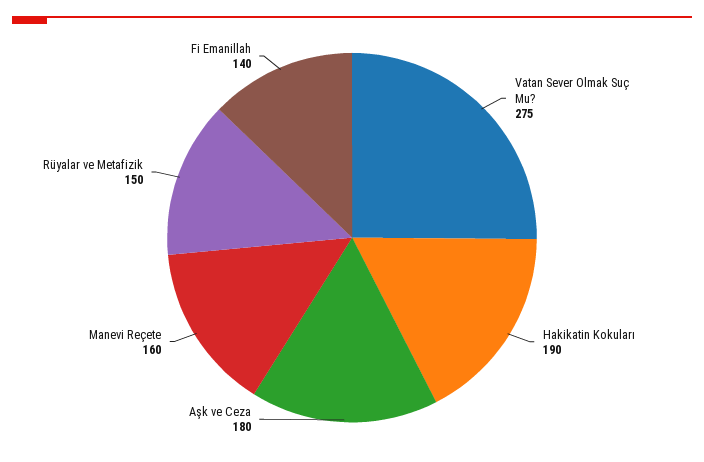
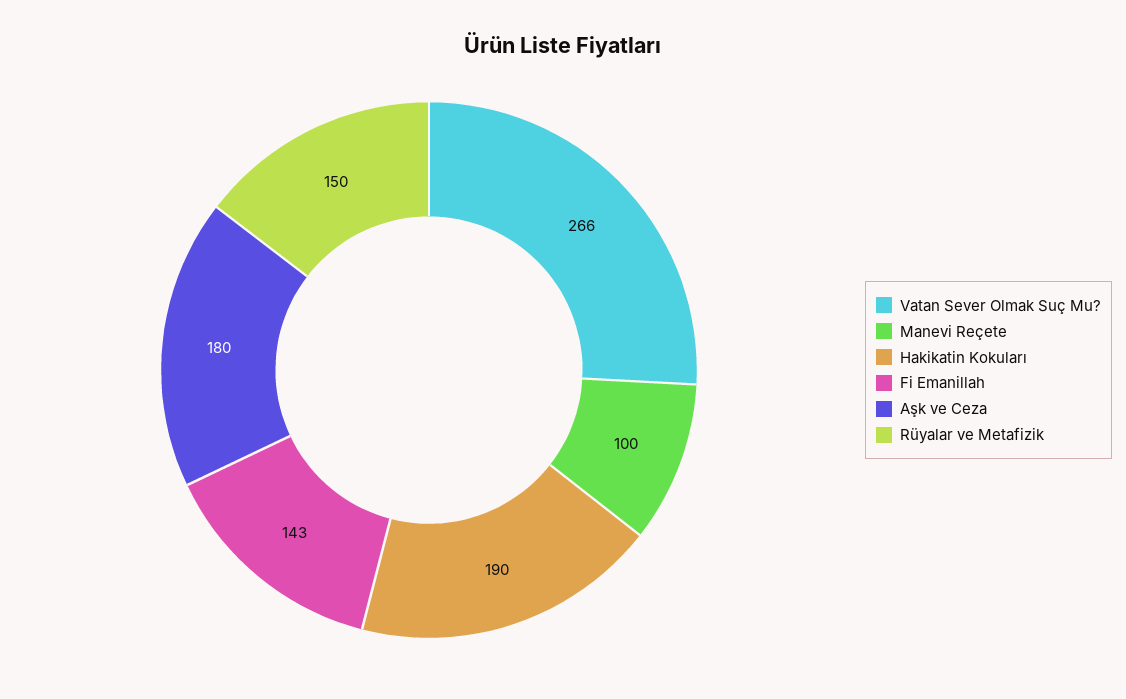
  {
-   "Vatan Sever Olmak Suç Mu?": 275,
+   "Vatan Sever Olmak Suç Mu?": 266,
    "Hakikatin Kokuları": 190,
    "Aşk ve Ceza": 180,
-   "Manevi Reçete": 160,
+   "Manevi Reçete": 100,
    "Rüyalar ve Metafizik": 150,
-   "Fi Emanillah": 140
+   "Fi Emanillah": 143
  }

